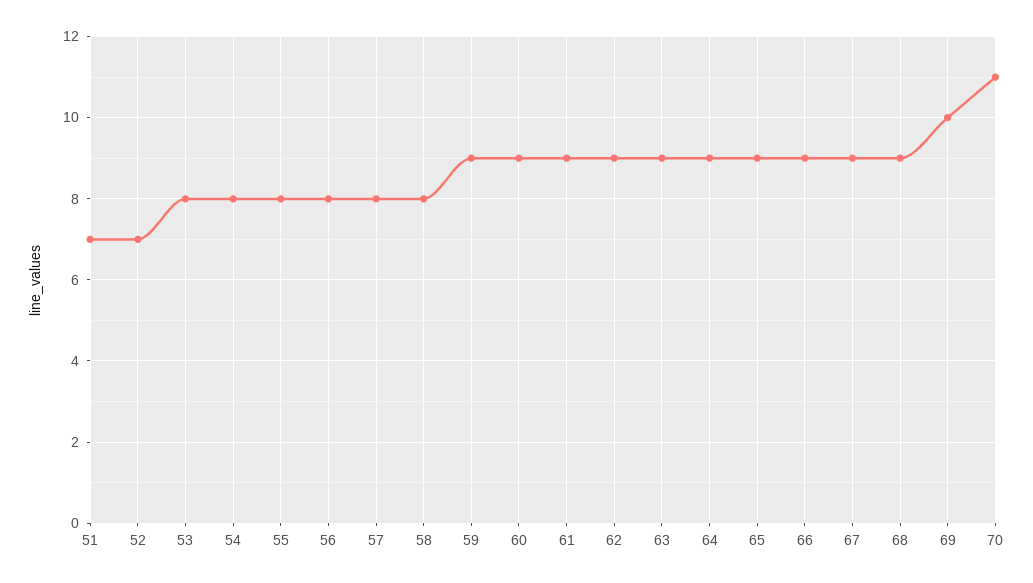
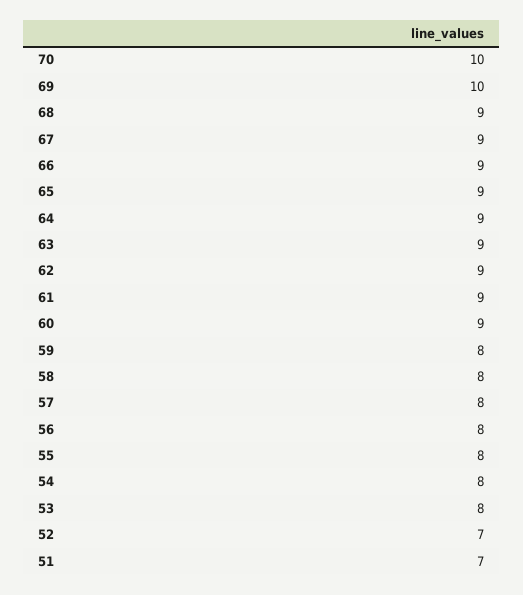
  {
    "51": 7,
    "52": 7,
    "53": 8,
    "54": 8,
    "55": 8,
    "56": 8,
    "57": 8,
    "58": 8,
-   "59": 9,
+   "59": 8,
    "60": 9,
    "61": 9,
    "62": 9,
    "63": 9,
    "64": 9,
    "65": 9,
    "66": 9,
    "67": 9,
    "68": 9,
    "69": 10,
-   "70": 11
+   "70": 10
  }

